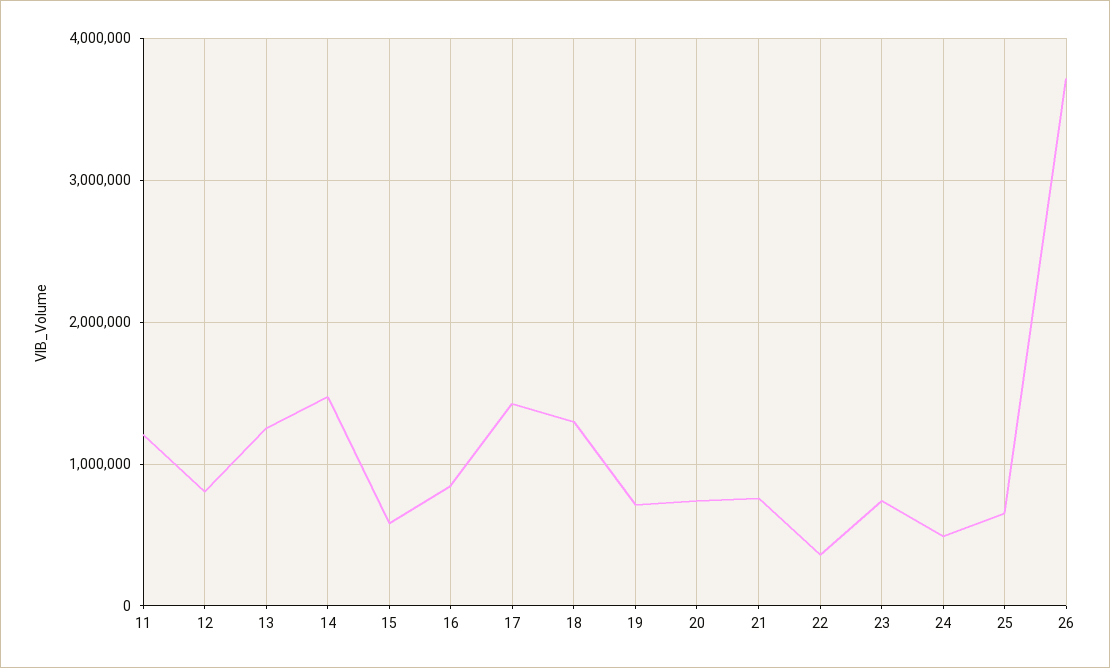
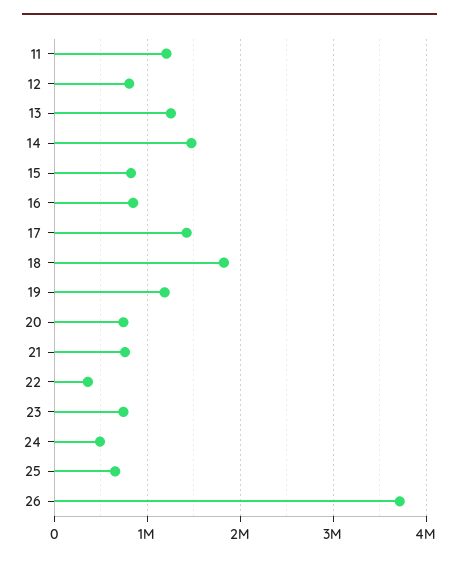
  {
    "11": 1200000,
    "12": 800000,
    "13": 1300000,
    "14": 1500000,
-   "15": 600000,
+   "15": 800000,
    "16": 800000,
    "17": 1400000,
-   "18": 1300000,
+   "18": 1800000,
-   "19": 700000,
+   "19": 1200000,
    "20": 700000,
    "21": 800000,
    "22": 400000,
    "23": 700000,
    "24": 500000,
    "25": 700000,
    "26": 3700000
  }

